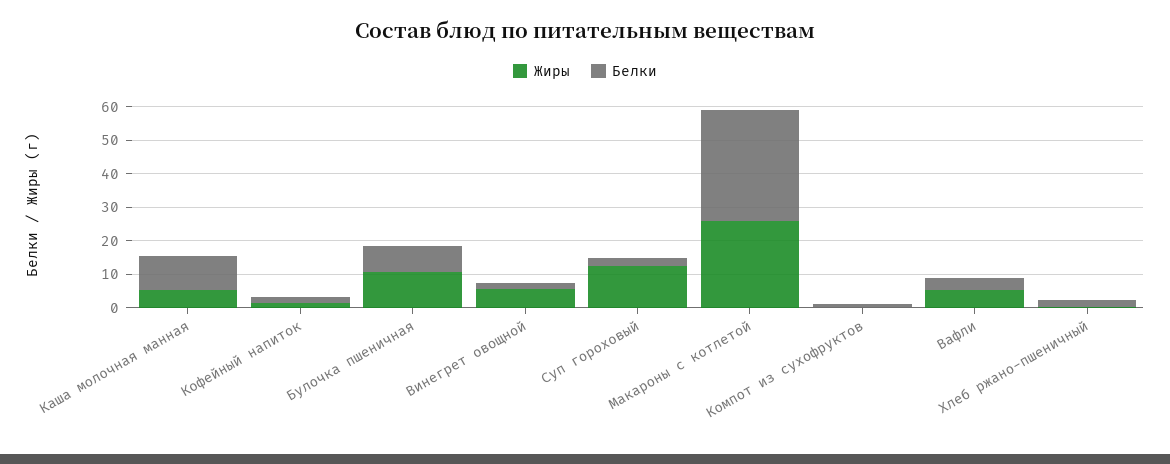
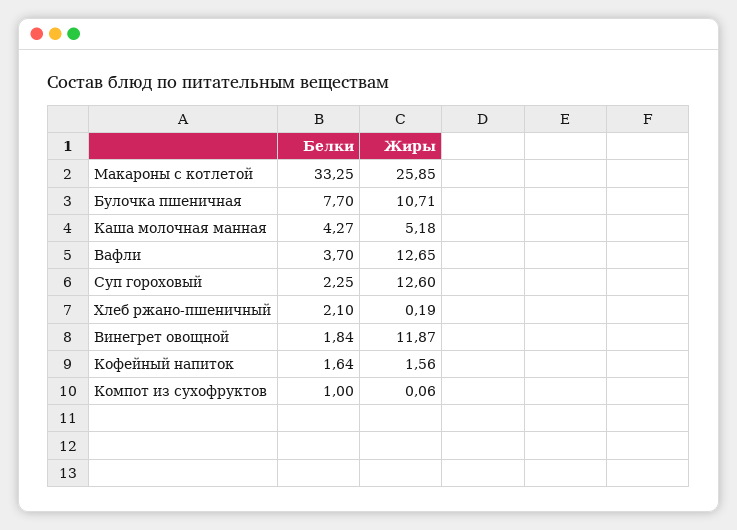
  {
    "Жиры": {
      "Каша молочная манная": 5.18,
      "Кофейный напиток": 1.56,
      "Булочка пшеничная": 10.71,
-     "Винегрет овощной": 5,
+     "Винегрет овощной": 11.87,
      "Суп гороховый": 12.6,
      "Макароны с котлетой": 25.85,
      "Компот из сухофруктов": 0.06,
-     "Вафли": 5,
+     "Вафли": 12.65,
      "Хлеб ржано-пшеничный": 0.19
    },
    "Белки": {
-     "Каша молочная манная": 10,
+     "Каша молочная манная": 4.27,
      "Кофейный напиток": 1.64,
      "Булочка пшеничная": 7.7,
      "Винегрет овощной": 1.84,
      "Суп гороховый": 2.25,
      "Макароны с котлетой": 33.25,
      "Компот из сухофруктов": 1,
      "Вафли": 3.7,
      "Хлеб ржано-пшеничный": 2.1
    }
  }

